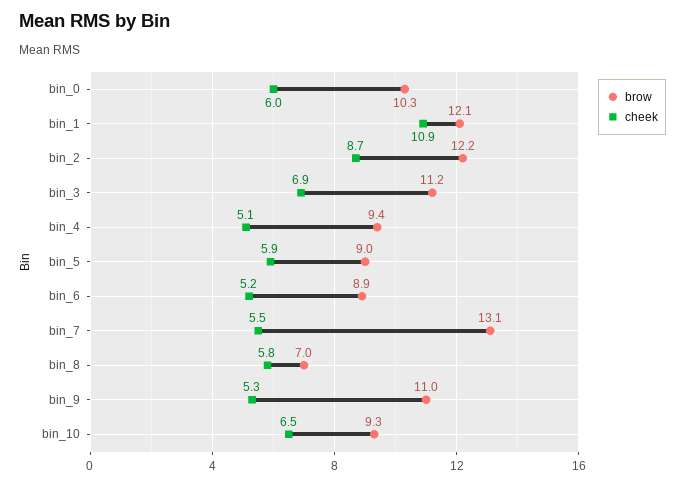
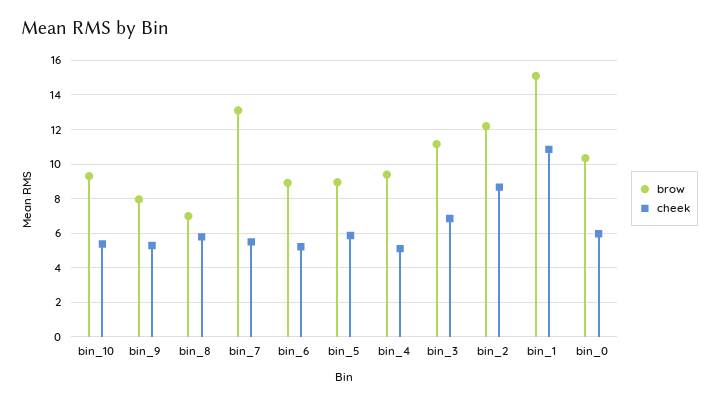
  {
    "brow": {
      "bin_0": 10.3,
-     "bin_1": 12.1,
+     "bin_1": 15,
      "bin_2": 12.2,
      "bin_3": 11.2,
      "bin_4": 9.4,
      "bin_5": 9,
      "bin_6": 8.9,
      "bin_7": 13.1,
      "bin_8": 7,
-     "bin_9": 11,
+     "bin_9": 8,
      "bin_10": 9.3
    },
    "cheek": {
      "bin_0": 6,
      "bin_1": 10.9,
      "bin_2": 8.7,
      "bin_3": 6.9,
      "bin_4": 5.1,
      "bin_5": 5.9,
      "bin_6": 5.2,
      "bin_7": 5.5,
      "bin_8": 5.8,
      "bin_9": 5.3,
-     "bin_10": 6.5
+     "bin_10": 5.5
    }
  }

